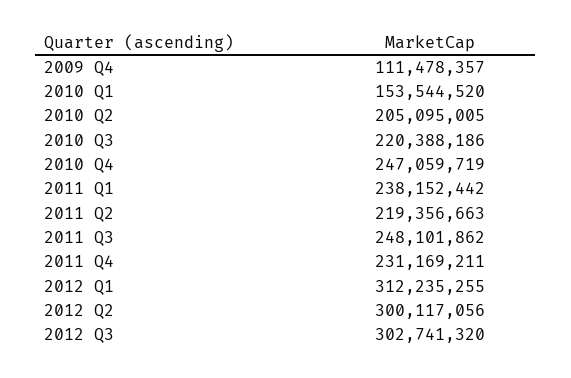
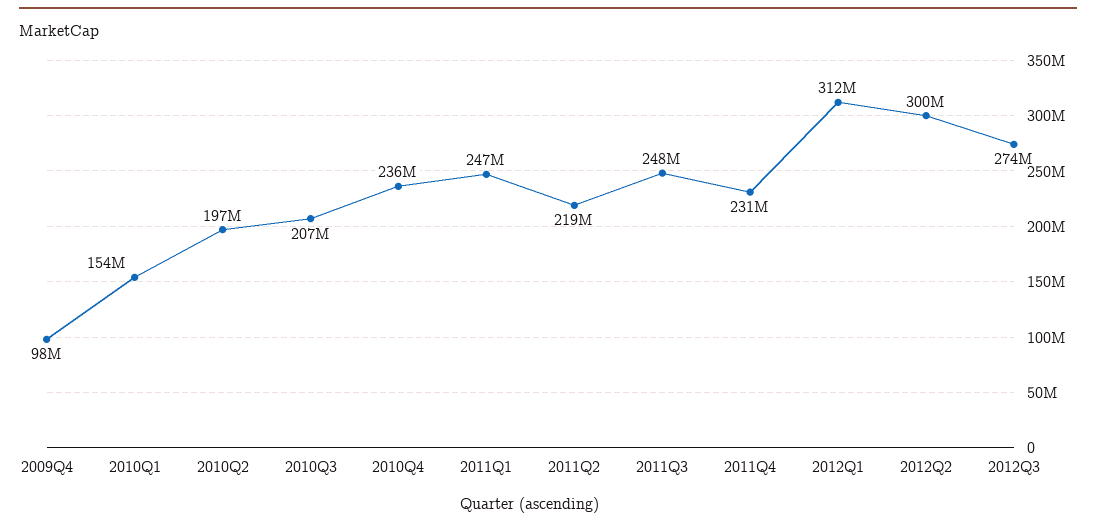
  {
-   "2009 Q4": 111478357,
+   "2009 Q4": 98000000,
    "2010 Q1": 153544520,
-   "2010 Q2": 205095005,
+   "2010 Q2": 197000000,
-   "2010 Q3": 220388186,
+   "2010 Q3": 207000000,
-   "2010 Q4": 247059719,
+   "2010 Q4": 236000000,
-   "2011 Q1": 238152442,
+   "2011 Q1": 247000000,
    "2011 Q2": 219356663,
    "2011 Q3": 248101862,
    "2011 Q4": 231169211,
    "2012 Q1": 312235255,
    "2012 Q2": 300117056,
-   "2012 Q3": 302741320
+   "2012 Q3": 274000000
  }

